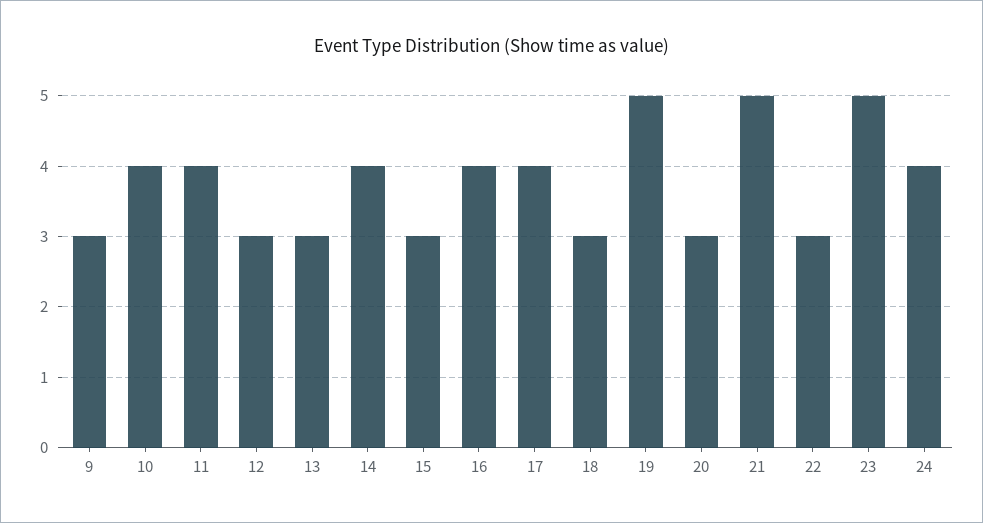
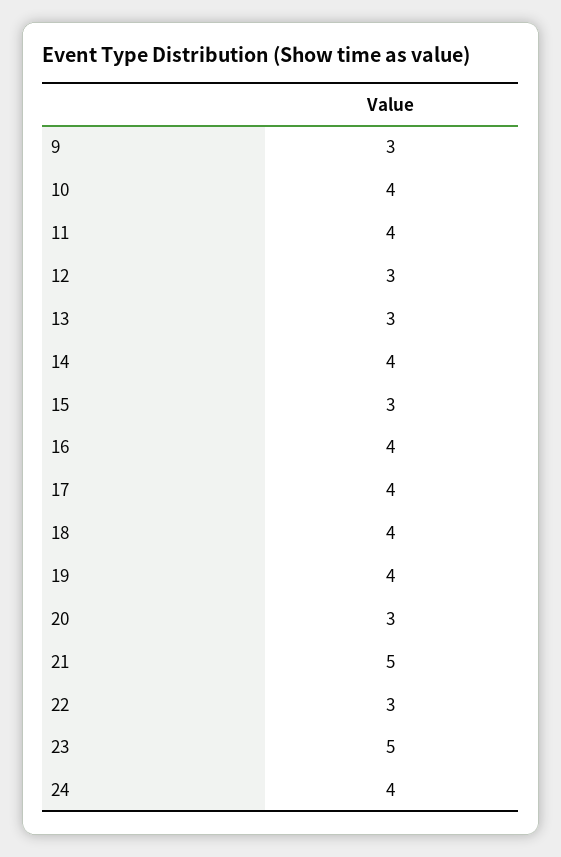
  {
    "9": 3,
    "10": 4,
    "11": 4,
    "12": 3,
    "13": 3,
    "14": 4,
    "15": 3,
    "16": 4,
    "17": 4,
-   "18": 3,
+   "18": 4,
-   "19": 5,
+   "19": 4,
    "20": 3,
    "21": 5,
    "22": 3,
    "23": 5,
    "24": 4
  }

